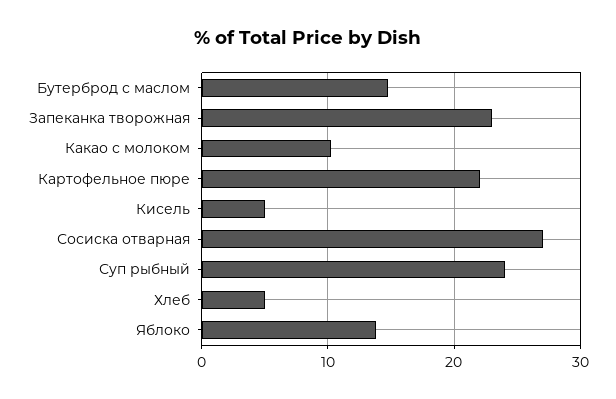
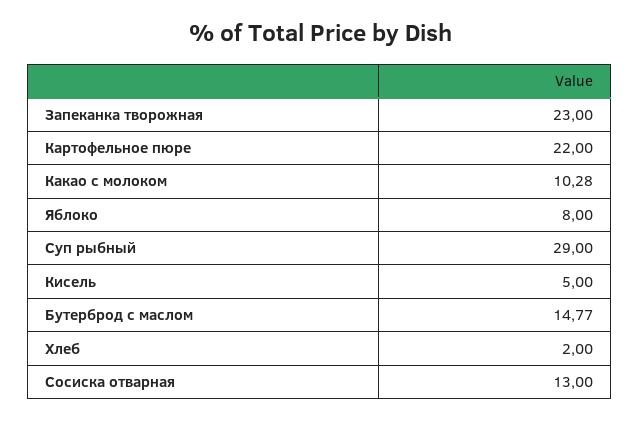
  {
    "Бутерброд с маслом": 14.77,
    "Запеканка творожная": 23,
    "Какао с молоком": 10.28,
    "Картофельное пюре": 22,
    "Кисель": 5,
-   "Сосиска отварная": 27,
+   "Сосиска отварная": 13,
-   "Суп рыбный": 24,
+   "Суп рыбный": 29,
-   "Хлеб": 5,
+   "Хлеб": 2,
-   "Яблоко": 14
+   "Яблоко": 8
  }

